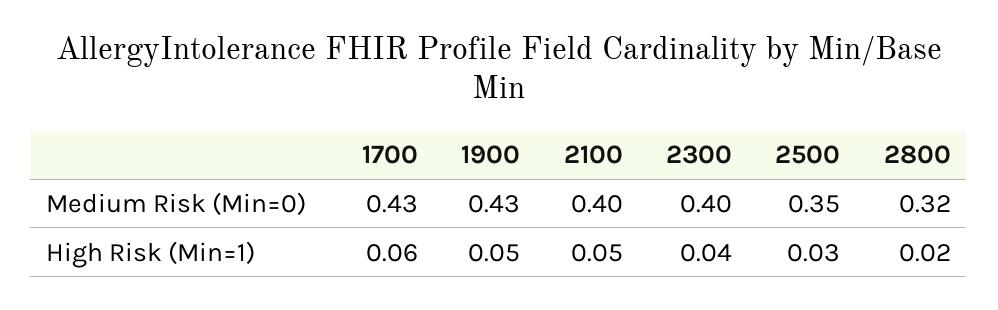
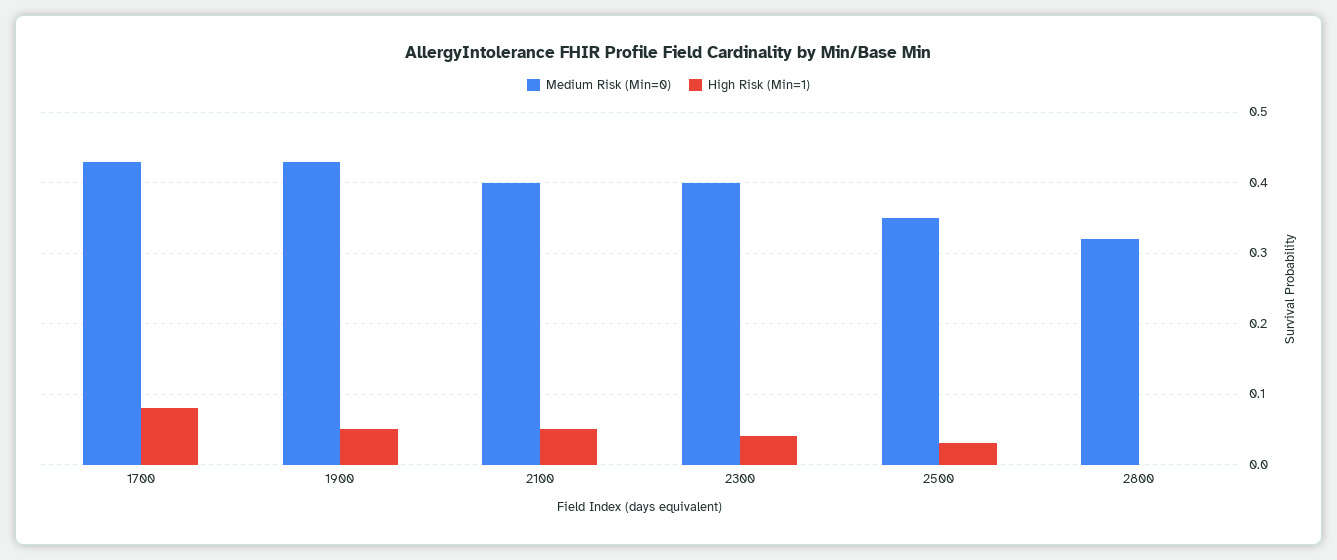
  {
    "Medium Risk (Min=0)": {
      "1700": 0.43,
      "1900": 0.43,
      "2100": 0.4,
      "2300": 0.4,
      "2500": 0.35,
      "2800": 0.32
    },
    "High Risk (Min=1)": {
-     "1700": 0.06,
+     "1700": 0.08,
      "1900": 0.05,
      "2100": 0.05,
      "2300": 0.04,
      "2500": 0.03,
-     "2800": 0.02
+     "2800": 0
    }
  }

